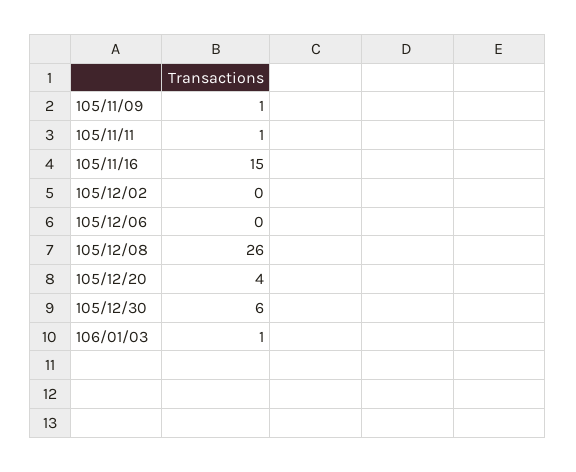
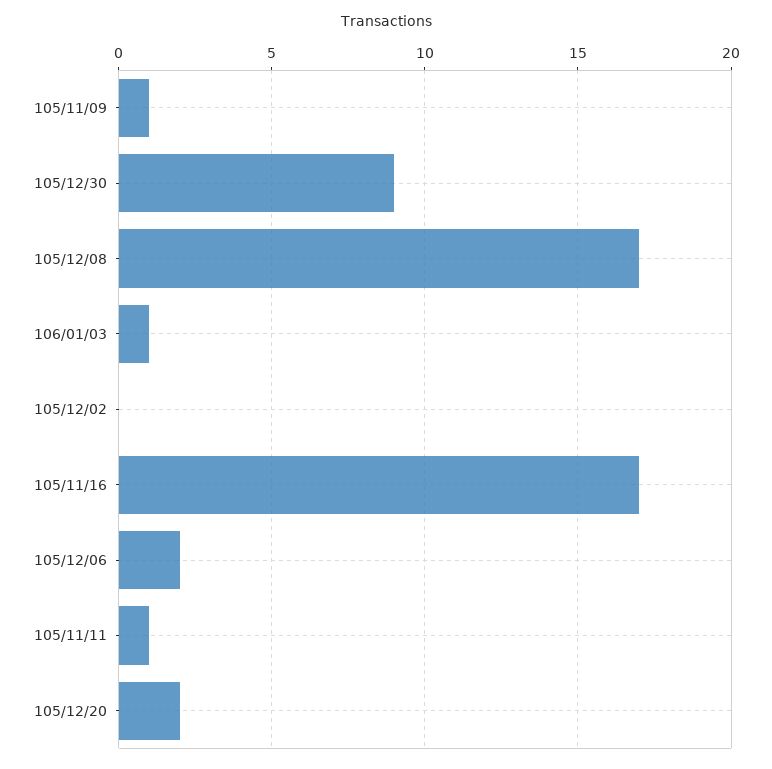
  {
    "105/11/09": 1,
    "105/11/11": 1,
-   "105/11/16": 15,
+   "105/11/16": 17,
    "105/12/02": 0,
-   "105/12/06": 0,
+   "105/12/06": 2,
-   "105/12/08": 26,
+   "105/12/08": 17,
-   "105/12/20": 4,
+   "105/12/20": 2,
-   "105/12/30": 6,
+   "105/12/30": 9,
    "106/01/03": 1
  }

